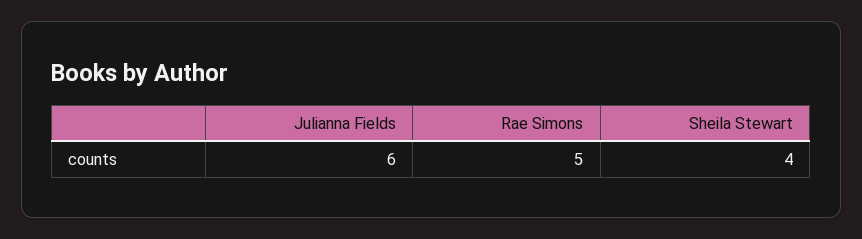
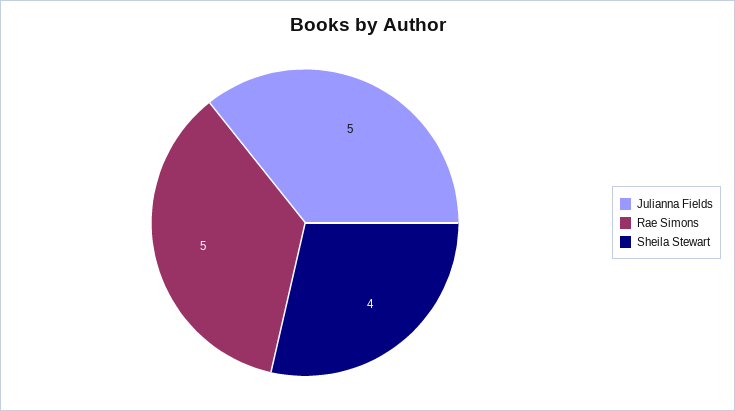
  {
-   "Julianna Fields": 6,
+   "Julianna Fields": 5,
    "Rae Simons": 5,
    "Sheila Stewart": 4
  }

